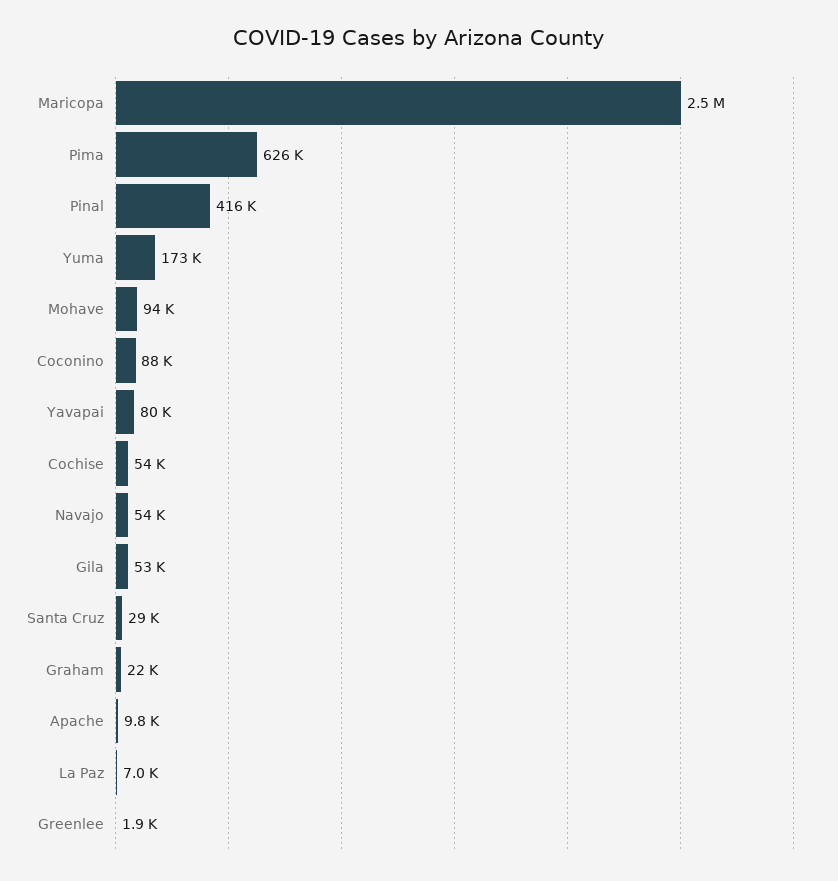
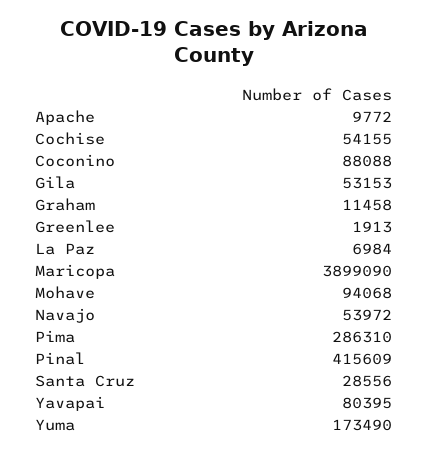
  {
-   "Maricopa": 2500000,
+   "Maricopa": 3899090,
-   "Pima": 626000,
+   "Pima": 286310,
    "Pinal": 415609,
    "Yuma": 173490,
    "Mohave": 94068,
    "Coconino": 88088,
    "Yavapai": 80395,
    "Cochise": 54155,
    "Navajo": 53972,
    "Gila": 53153,
    "Santa Cruz": 28556,
-   "Graham": 22000,
+   "Graham": 11458,
    "Apache": 9772,
    "La Paz": 6984,
    "Greenlee": 1913
  }

